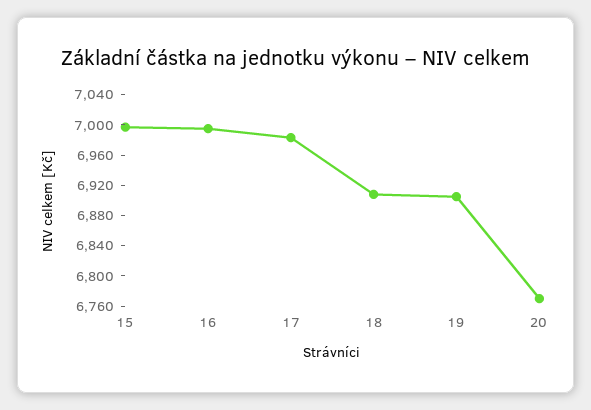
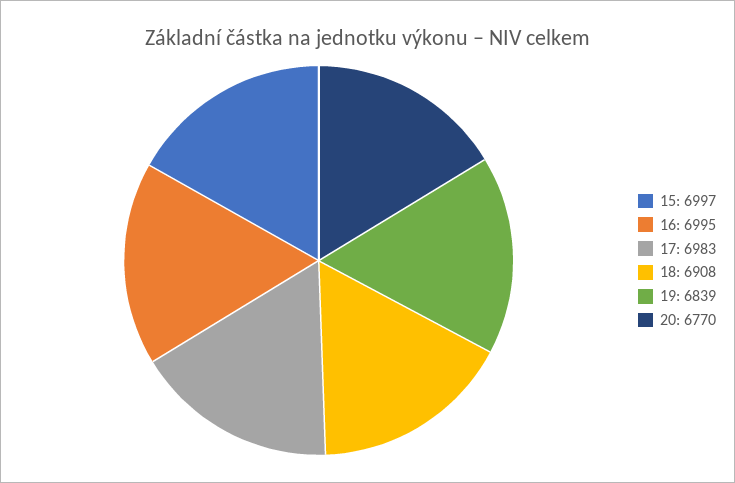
  {
    "15": 6997,
    "16": 6995,
    "17": 6983,
    "18": 6908,
-   "19": 6900,
+   "19": 6839,
    "20": 6770
  }

